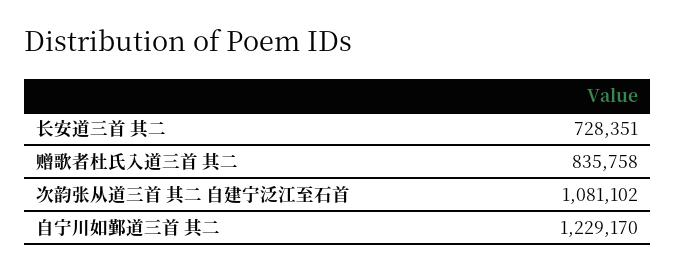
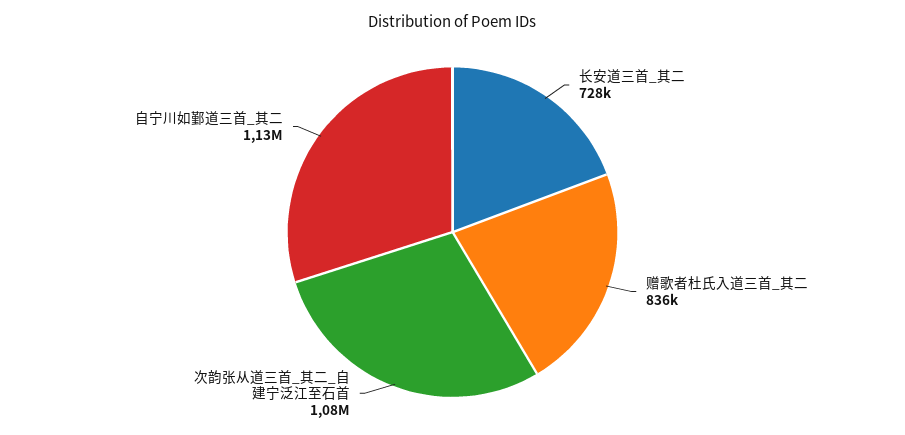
  {
    "长安道三首 其二": 728351,
    "赠歌者杜氏入道三首 其二": 835758,
    "次韵张从道三首 其二 自建宁泛江至石首": 1081102,
-   "自宁川如鄞道三首 其二": 1229170
+   "自宁川如鄞道三首 其二": 1130000
  }

